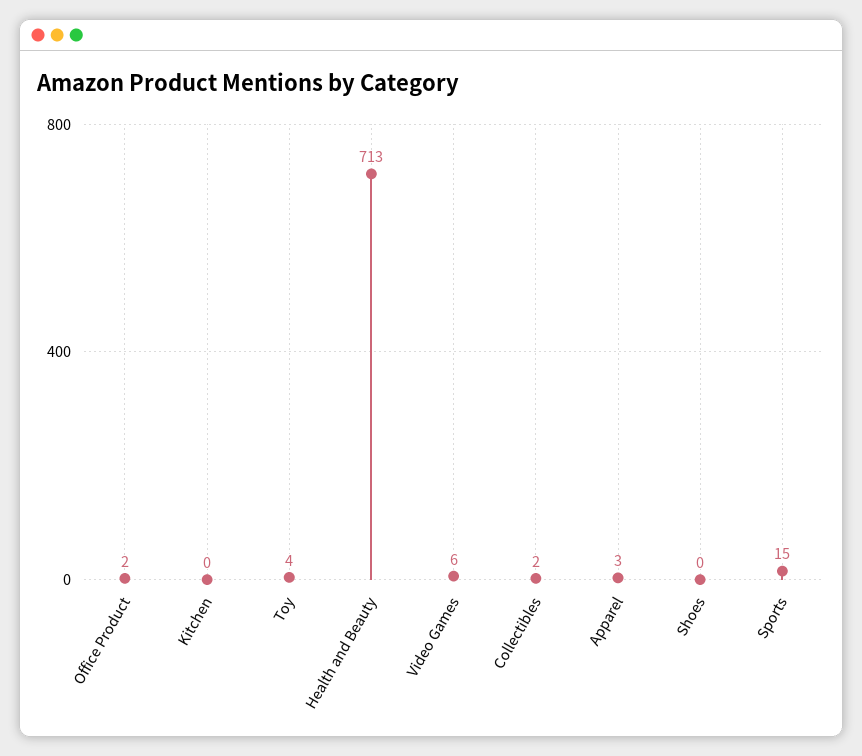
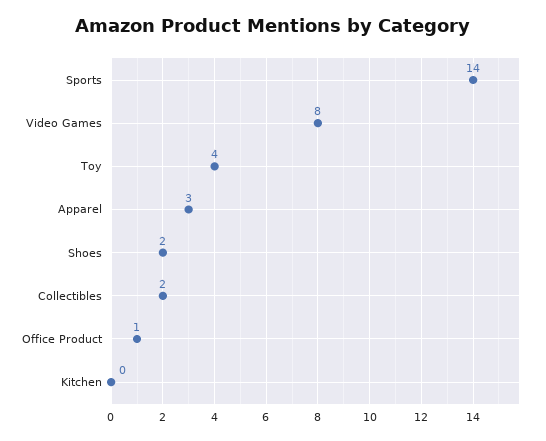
  {
-   "Office Product": 2,
+   "Office Product": 1,
    "Kitchen": 0,
    "Toy": 4,
-   "Health and Beauty": 713,
-   "Video Games": 6,
+   "Video Games": 8,
    "Collectibles": 2,
    "Apparel": 3,
-   "Shoes": 0,
+   "Shoes": 2,
-   "Sports": 15
+   "Sports": 14
  }

